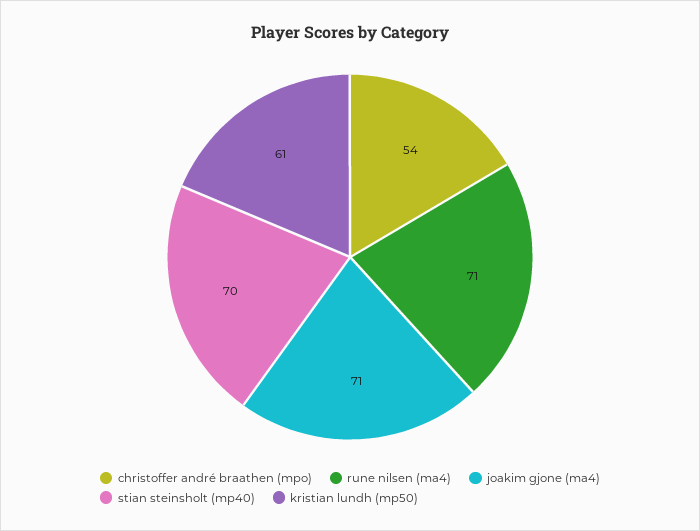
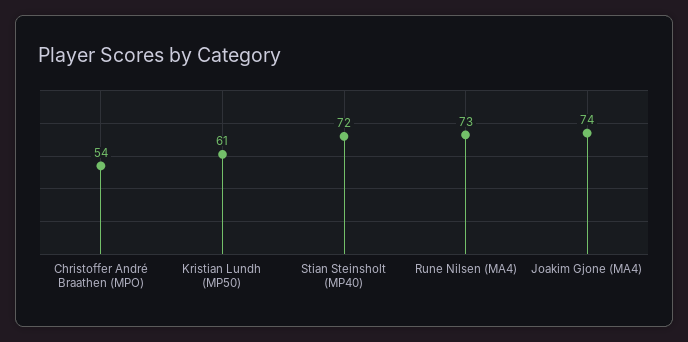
  {
    "christoffer andré braathen (mpo)": 54,
-   "rune nilsen (ma4)": 71,
+   "rune nilsen (ma4)": 73,
-   "joakim gjone (ma4)": 71,
+   "joakim gjone (ma4)": 74,
-   "stian steinsholt (mp40)": 70,
+   "stian steinsholt (mp40)": 72,
    "kristian lundh (mp50)": 61
  }

